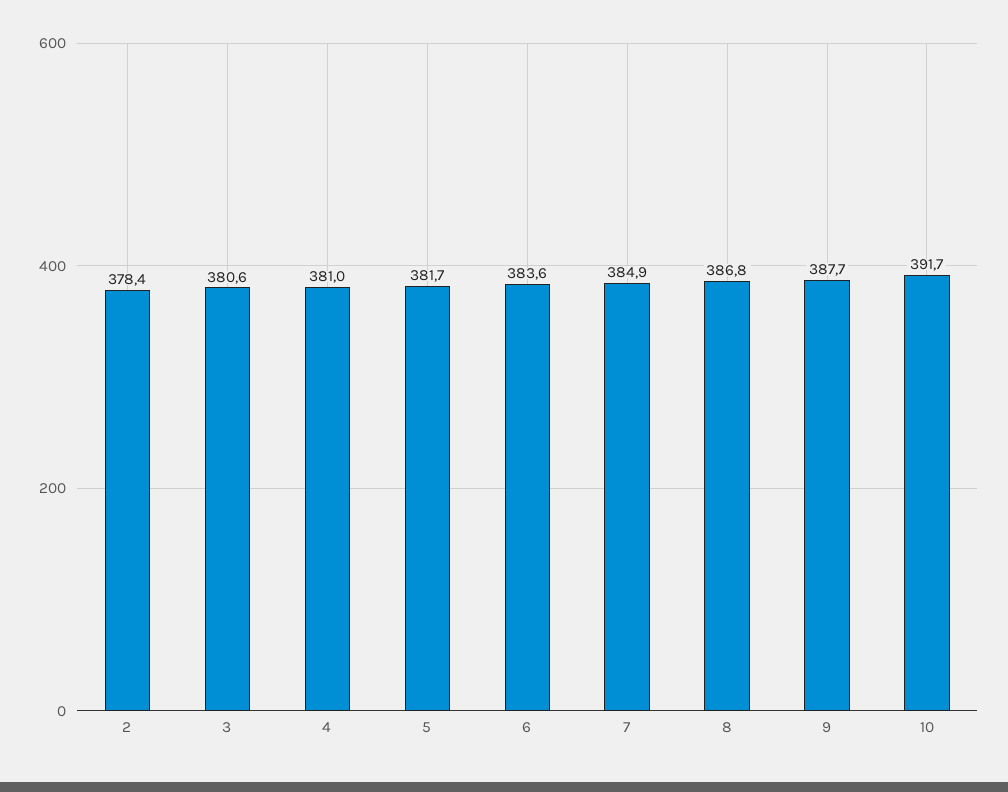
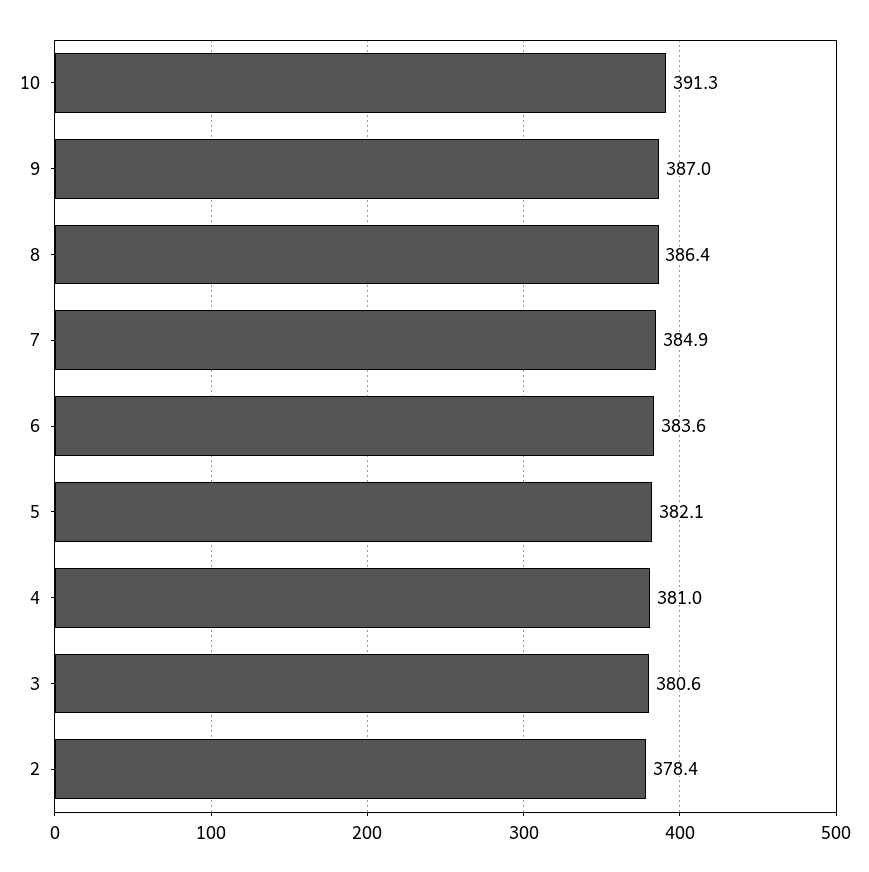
  {
    "2": 378.4,
    "3": 380.6,
    "4": 381,
-   "5": 381.7,
+   "5": 382.1,
    "6": 383.6,
    "7": 384.9,
-   "8": 386.8,
+   "8": 386.4,
-   "9": 387.7,
+   "9": 387,
-   "10": 391.7
+   "10": 391.3
  }

